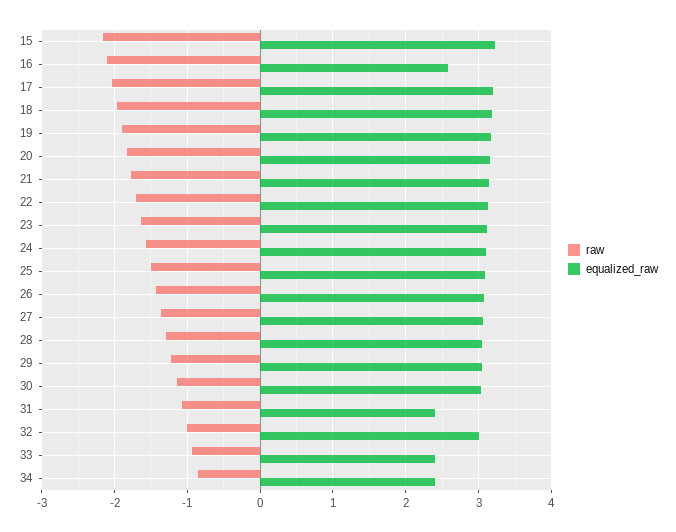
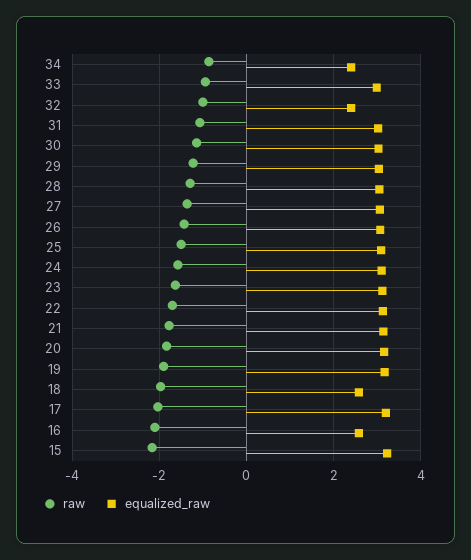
  {
    "raw": {
      "15": -2.2,
      "16": -2.1,
      "17": -2,
      "18": -2,
      "19": -1.9,
      "20": -1.8,
      "21": -1.8,
      "22": -1.7,
      "23": -1.6,
      "24": -1.6,
      "25": -1.5,
      "26": -1.4,
      "27": -1.4,
      "28": -1.3,
      "29": -1.2,
      "30": -1.1,
      "31": -1.1,
      "32": -1,
      "33": -0.9,
      "34": -0.9
    },
    "equalized_raw": {
      "15": 3.2,
      "16": 2.6,
      "17": 3.2,
-     "18": 3.2,
+     "18": 2.6,
      "19": 3.2,
      "20": 3.2,
      "21": 3.1,
      "22": 3.1,
      "23": 3.1,
      "24": 3.1,
      "25": 3.1,
      "26": 3.1,
      "27": 3.1,
      "28": 3.1,
      "29": 3,
      "30": 3,
-     "31": 2.4,
+     "31": 3,
-     "32": 3,
+     "32": 2.4,
-     "33": 2.4,
+     "33": 3,
      "34": 2.4
    }
  }

